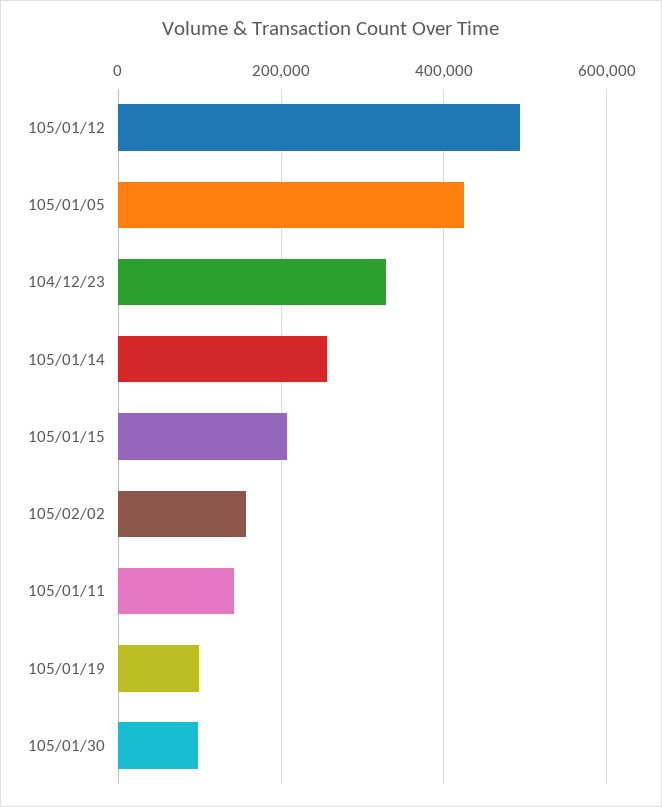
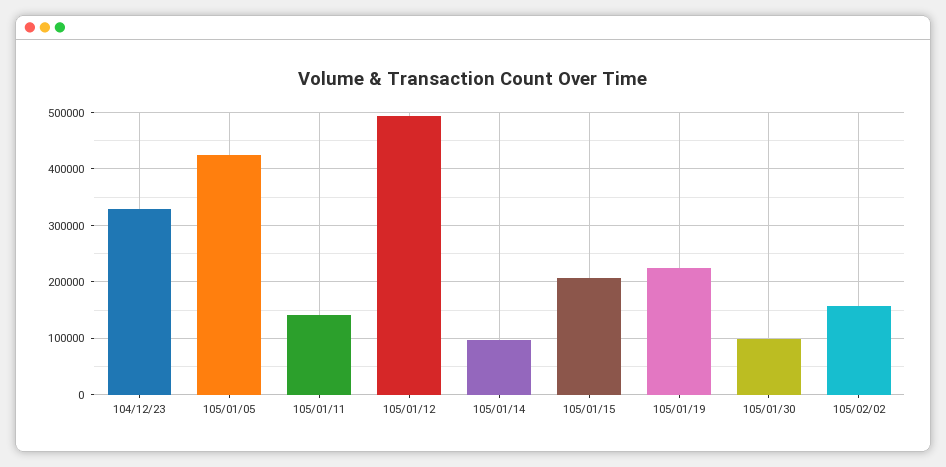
  {
    "105/01/12": 500000,
    "105/01/05": 420000,
    "104/12/23": 320000,
-   "105/01/14": 260000,
+   "105/01/14": 100000,
    "105/01/15": 200000,
    "105/02/02": 160000,
    "105/01/11": 140000,
-   "105/01/19": 100000,
+   "105/01/19": 220000,
    "105/01/30": 100000
  }

